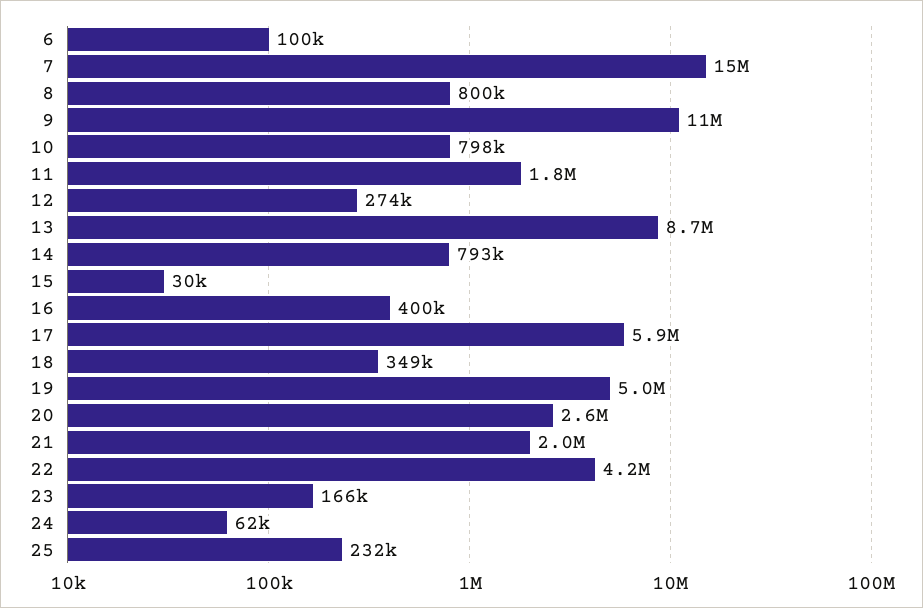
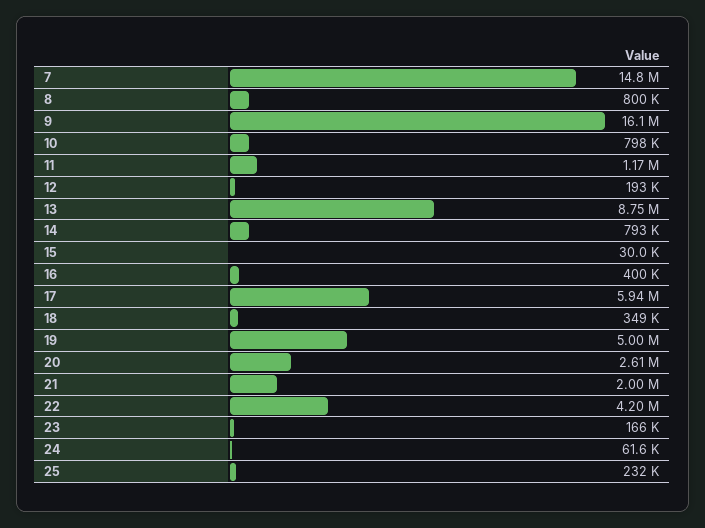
  {
-   "6": 100000,
    "7": 14800000,
    "8": 800000,
-   "9": 11000000,
+   "9": 16100000,
    "10": 798000,
-   "11": 1800000,
+   "11": 1170000,
-   "12": 274000,
+   "12": 193000,
    "13": 8750000,
    "14": 793000,
    "15": 30000,
    "16": 400000,
    "17": 5940000,
    "18": 349000,
    "19": 5000000,
    "20": 2610000,
    "21": 2000000,
    "22": 4200000,
    "23": 166000,
    "24": 61600,
    "25": 232000
  }

